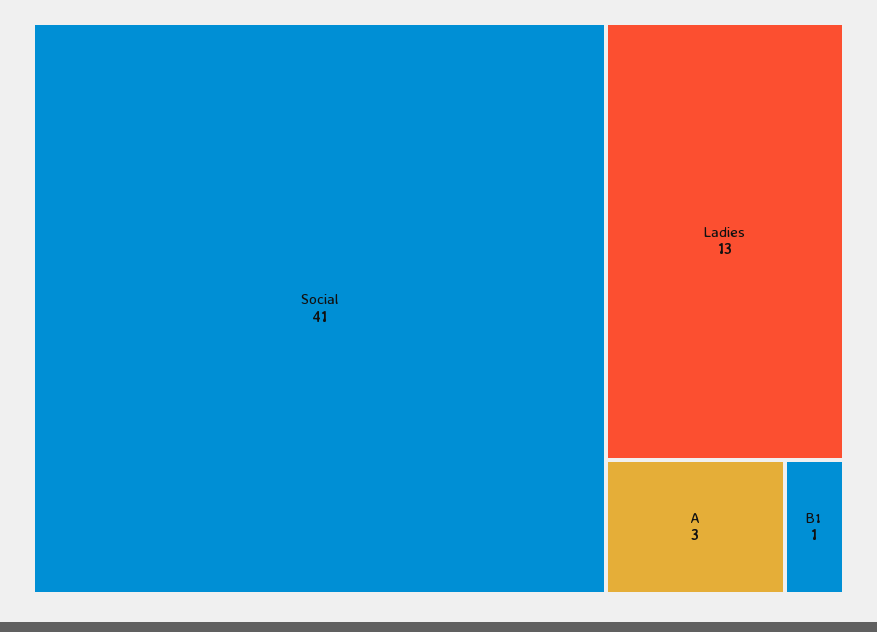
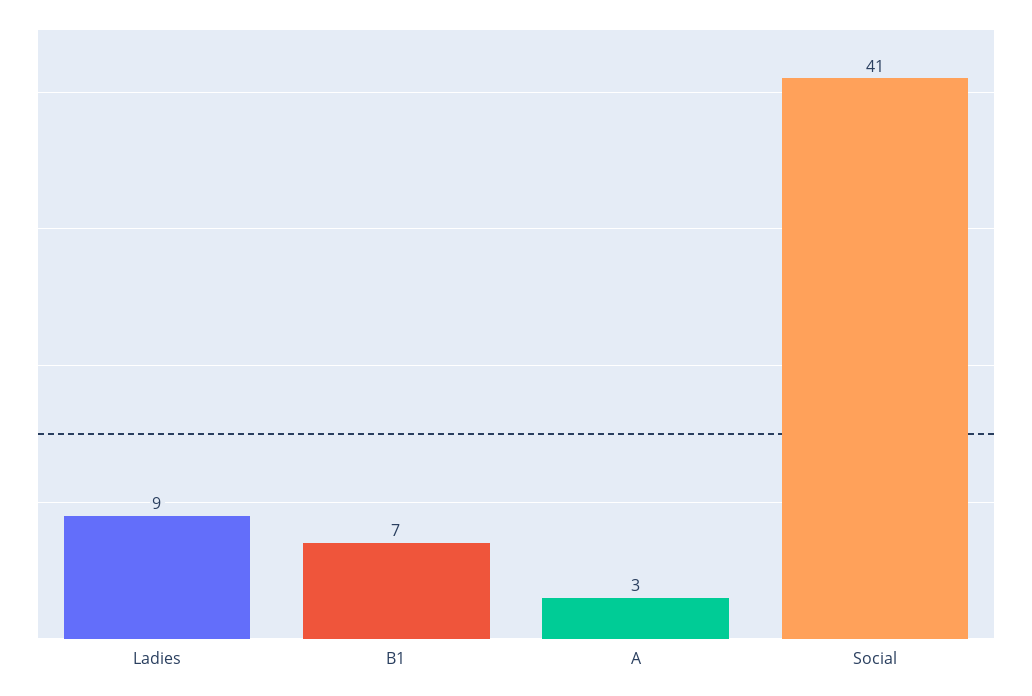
  {
    "Social": 41,
-   "Ladies": 13,
+   "Ladies": 9,
    "A": 3,
-   "B1": 1
+   "B1": 7
  }

